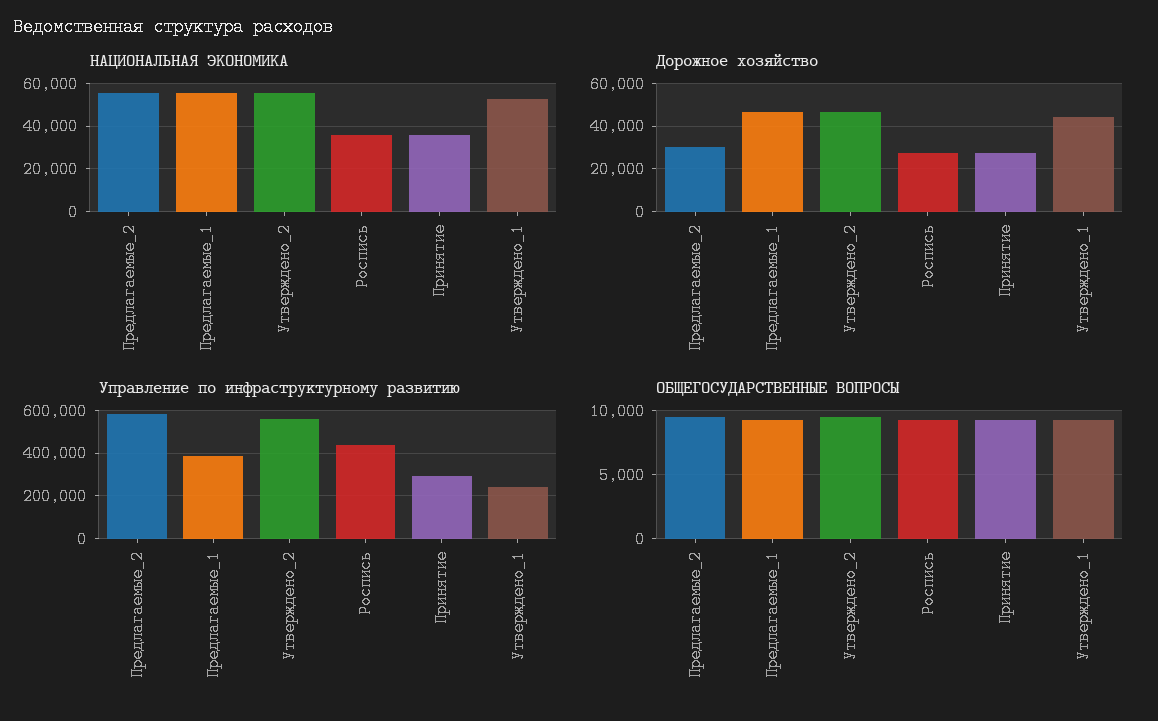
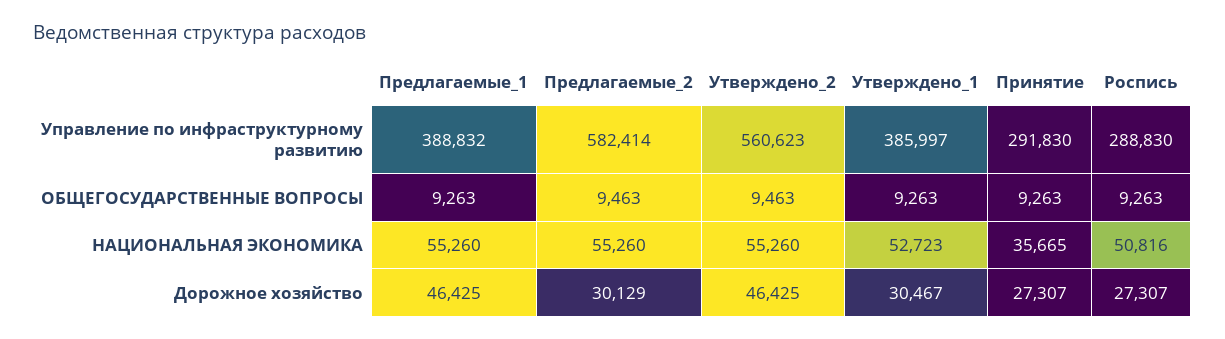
  {
    "НАЦИОНАЛЬНАЯ ЭКОНОМИКА": {
      "Предлагаемые_2": 55260,
      "Предлагаемые_1": 55260,
      "Утверждено_2": 55260,
-     "Роспись": 35000,
+     "Роспись": 50816,
      "Принятие": 35665,
      "Утверждено_1": 52723
    },
    "Дорожное хозяйство": {
      "Предлагаемые_2": 30129,
      "Предлагаемые_1": 46425,
      "Утверждено_2": 46425,
      "Роспись": 27307,
      "Принятие": 27307,
-     "Утверждено_1": 45000
+     "Утверждено_1": 30467
    },
    "Управление по инфраструктурному развитию": {
      "Предлагаемые_2": 582414,
      "Предлагаемые_1": 388832,
      "Утверждено_2": 560623,
-     "Роспись": 450000,
+     "Роспись": 288830,
      "Принятие": 291830,
-     "Утверждено_1": 250000
+     "Утверждено_1": 385997
    },
    "ОБЩЕГОСУДАРСТВЕННЫЕ ВОПРОСЫ": {
      "Предлагаемые_2": 9463,
      "Предлагаемые_1": 9263,
      "Утверждено_2": 9463,
      "Роспись": 9263,
      "Принятие": 9263,
      "Утверждено_1": 9263
    }
  }

